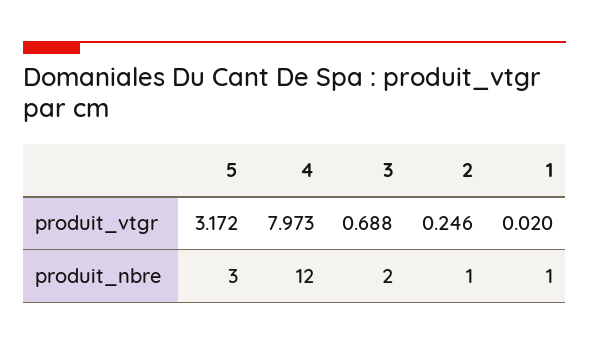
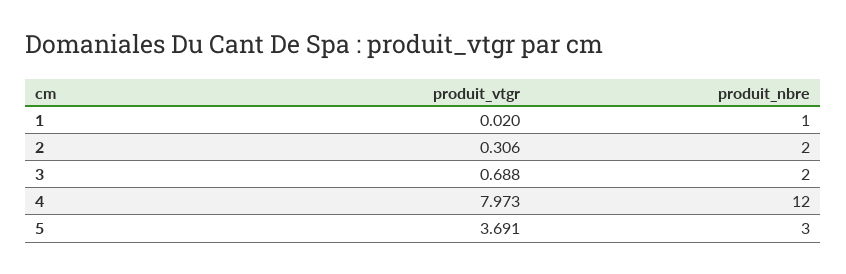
  {
    "5": {
-     "produit_vtgr": 3.172,
+     "produit_vtgr": 3.691,
      "produit_nbre": 3
    },
    "4": {
      "produit_vtgr": 7.973,
      "produit_nbre": 12
    },
    "3": {
      "produit_vtgr": 0.688,
      "produit_nbre": 2
    },
    "2": {
-     "produit_vtgr": 0.246,
+     "produit_vtgr": 0.306,
-     "produit_nbre": 1
+     "produit_nbre": 2
    },
    "1": {
      "produit_vtgr": 0.02,
      "produit_nbre": 1
    }
  }

